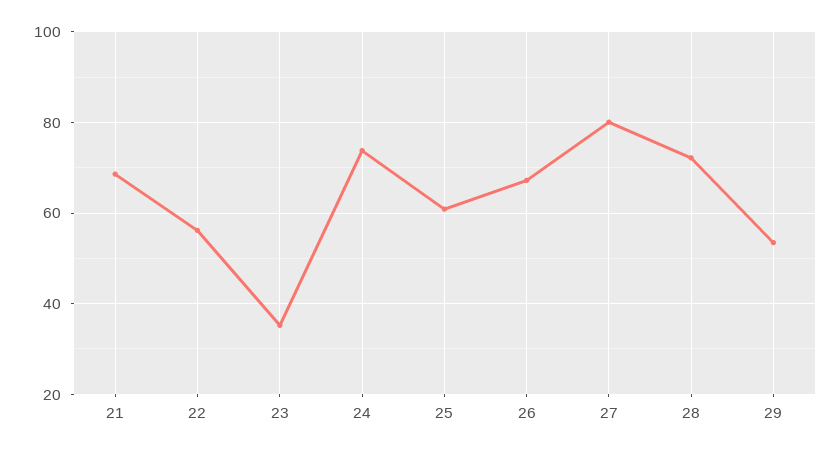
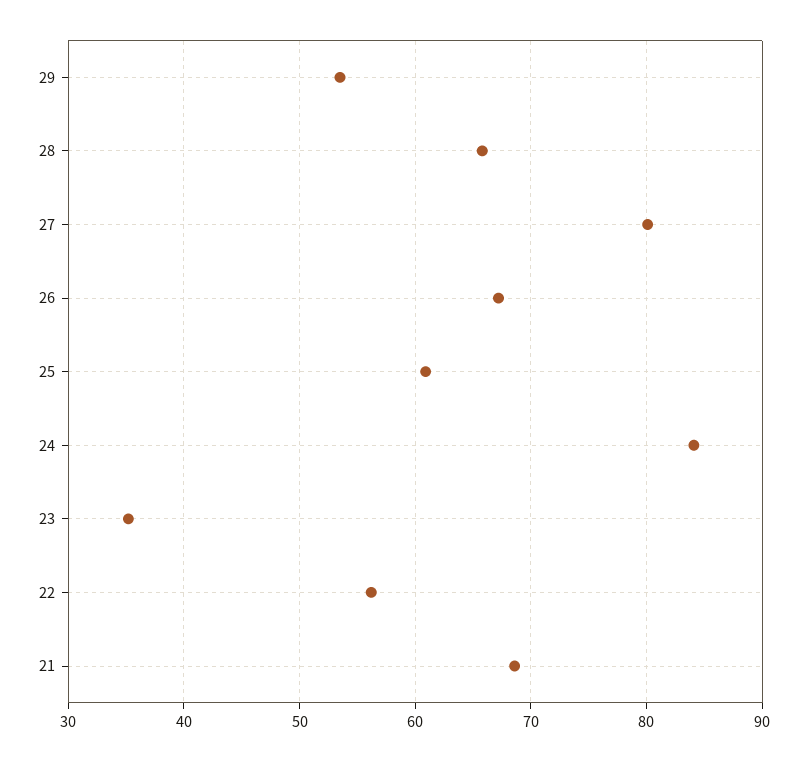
  {
    "21": 69,
    "22": 56,
    "23": 35,
-   "24": 74,
+   "24": 84,
    "25": 61,
    "26": 67,
    "27": 80,
-   "28": 72,
+   "28": 66,
    "29": 54
  }

